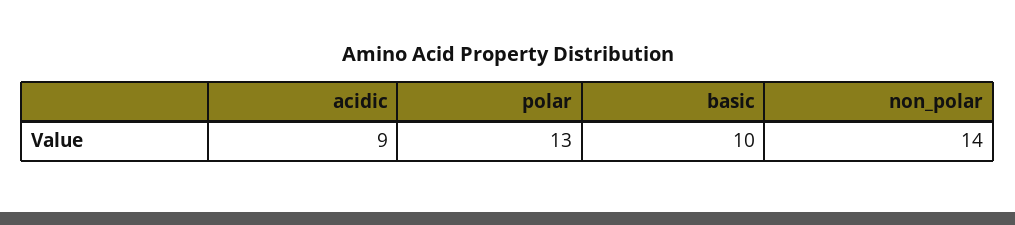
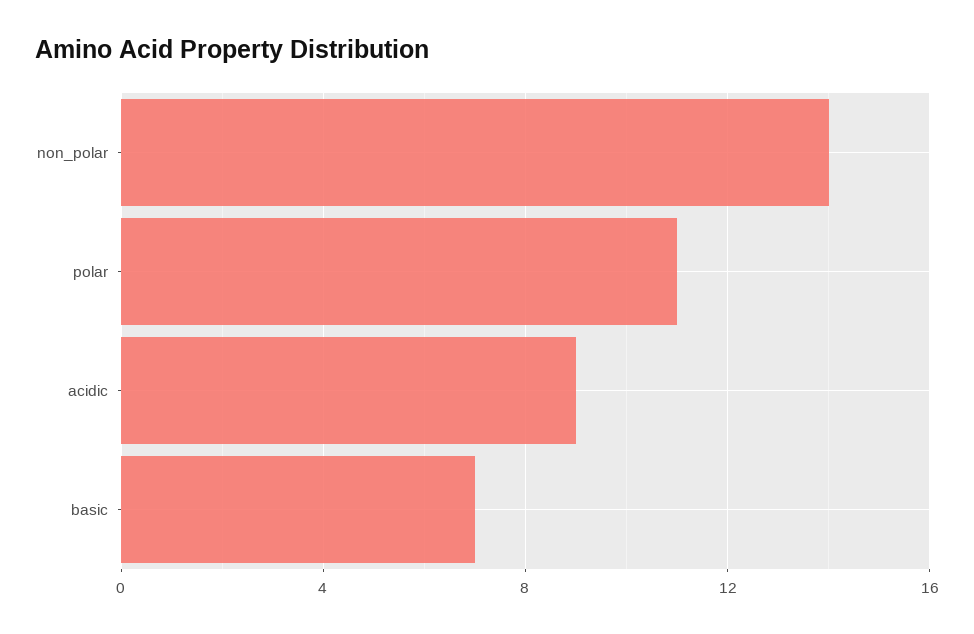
  {
    "acidic": 9,
-   "polar": 13,
+   "polar": 11,
-   "basic": 10,
+   "basic": 7,
    "non_polar": 14
  }

